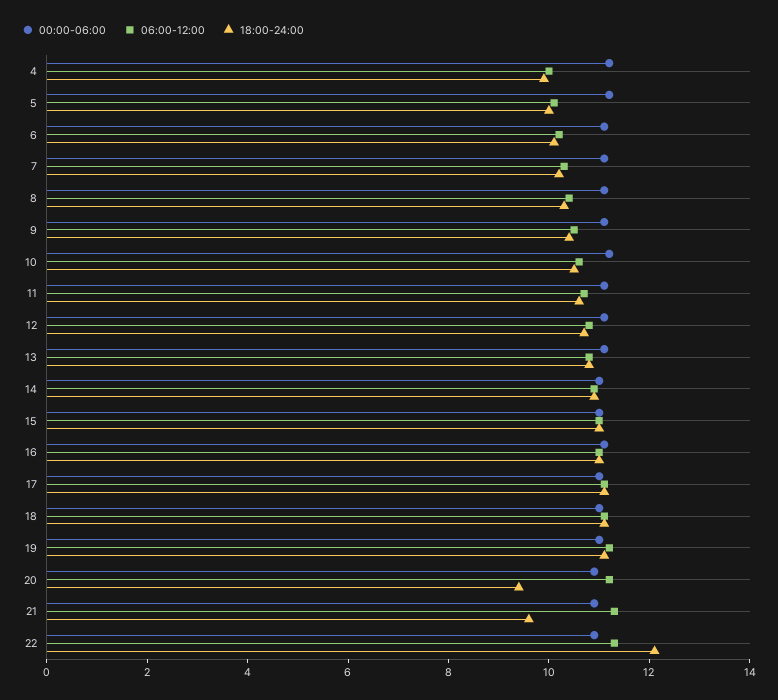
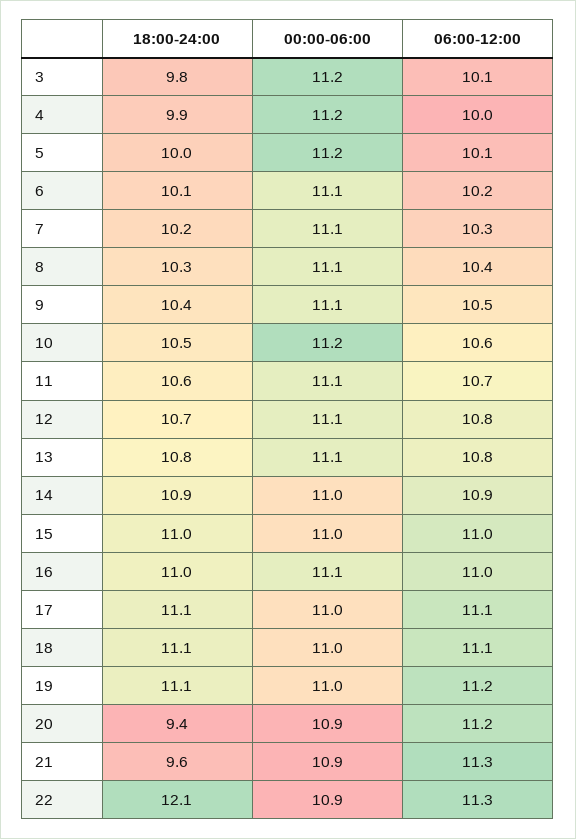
  {
    "00:00-06:00": {
      "4": 11.2,
      "5": 11.2,
      "6": 11.1,
      "7": 11.1,
      "8": 11.1,
      "9": 11.1,
      "10": 11.2,
      "11": 11.1,
      "12": 11.1,
      "13": 11.1,
      "14": 11,
      "15": 11,
      "16": 11.1,
      "17": 11,
      "18": 11,
      "19": 11,
      "20": 10.9,
      "21": 10.9,
-     "22": 10.9
+     "22": 10.9,
+     "3": 11.2
    },
    "06:00-12:00": {
      "4": 10,
      "5": 10.1,
      "6": 10.2,
      "7": 10.3,
      "8": 10.4,
      "9": 10.5,
      "10": 10.6,
      "11": 10.7,
      "12": 10.8,
      "13": 10.8,
      "14": 10.9,
      "15": 11,
      "16": 11,
      "17": 11.1,
      "18": 11.1,
      "19": 11.2,
      "20": 11.2,
      "21": 11.3,
-     "22": 11.3
+     "22": 11.3,
+     "3": 10.1
    },
    "18:00-24:00": {
      "4": 9.9,
      "5": 10,
      "6": 10.1,
      "7": 10.2,
      "8": 10.3,
      "9": 10.4,
      "10": 10.5,
      "11": 10.6,
      "12": 10.7,
      "13": 10.8,
      "14": 10.9,
      "15": 11,
      "16": 11,
      "17": 11.1,
      "18": 11.1,
      "19": 11.1,
      "20": 9.4,
      "21": 9.6,
-     "22": 12.1
+     "22": 12.1,
+     "3": 9.8
    }
  }

